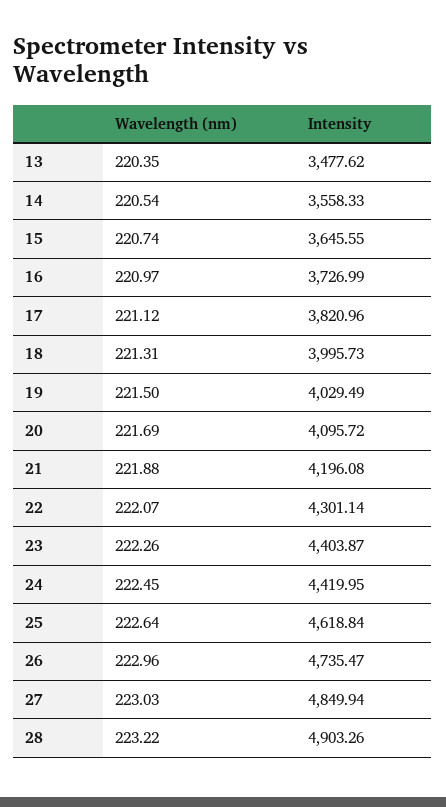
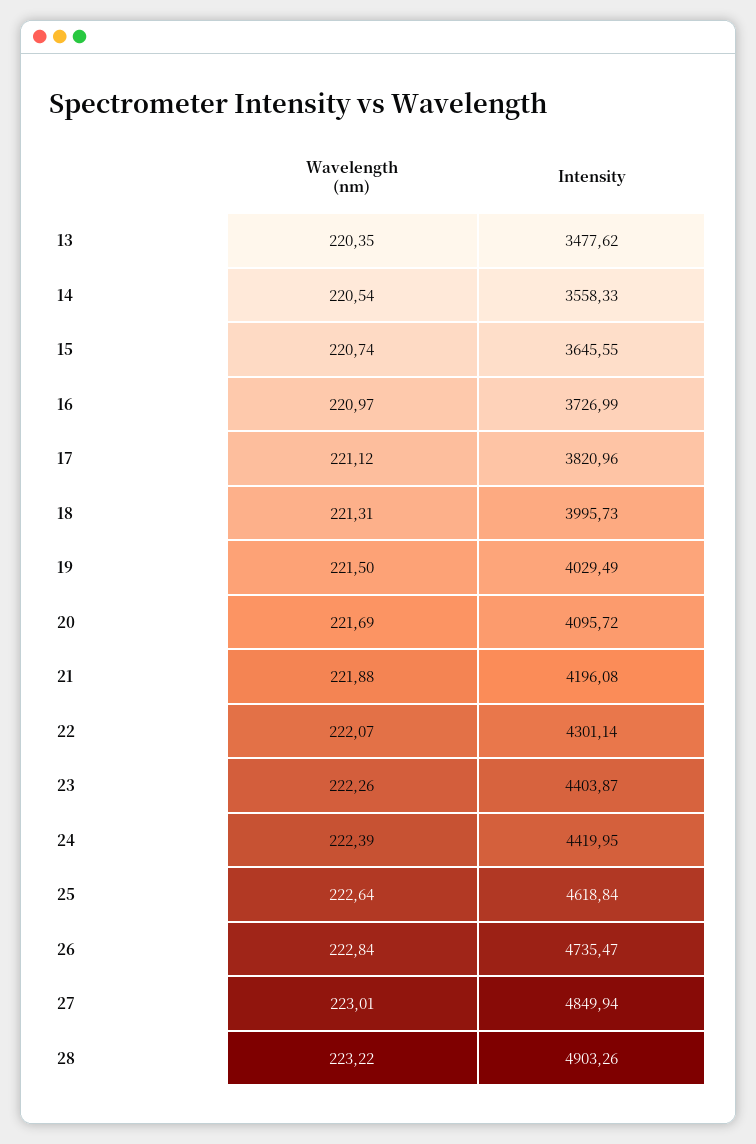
  {
    "Wavelength (nm)": {
      "13": 220.35,
      "14": 220.54,
      "15": 220.74,
      "16": 220.97,
      "17": 221.12,
      "18": 221.31,
      "19": 221.5,
      "20": 221.69,
      "21": 221.88,
      "22": 222.07,
      "23": 222.26,
-     "24": 222.45,
+     "24": 222.39,
      "25": 222.64,
-     "26": 222.96,
+     "26": 222.84,
-     "27": 223.03,
+     "27": 223.01,
      "28": 223.22
    },
    "Intensity": {
      "13": 3477.62,
      "14": 3558.33,
      "15": 3645.55,
      "16": 3726.99,
      "17": 3820.96,
      "18": 3995.73,
      "19": 4029.49,
      "20": 4095.72,
      "21": 4196.08,
      "22": 4301.14,
      "23": 4403.87,
      "24": 4419.95,
      "25": 4618.84,
      "26": 4735.47,
      "27": 4849.94,
      "28": 4903.26
    }
  }

